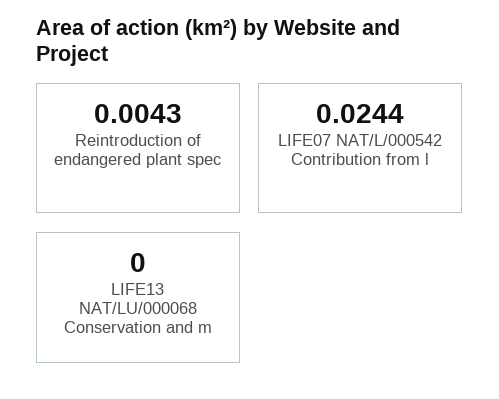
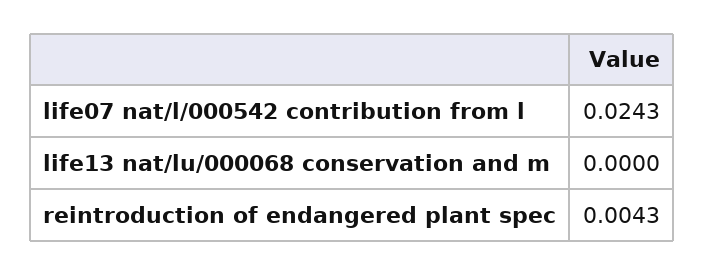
  {
    "Reintroduction of endangered plant spec": 0.0043,
-   "LIFE07 NAT/L/000542 Contribution from l": 0.0244,
+   "LIFE07 NAT/L/000542 Contribution from l": 0.0243,
    "LIFE13 NAT/LU/000068 Conservation and m": 0
  }

